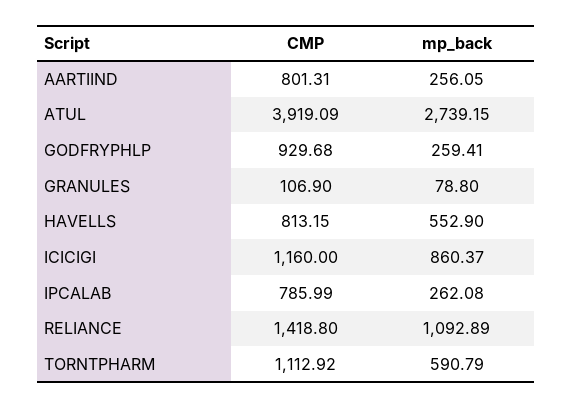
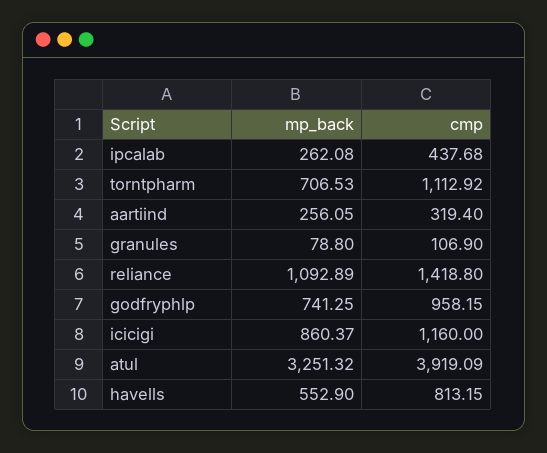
  {
    "CMP": {
-     "AARTIIND": 801.31,
+     "AARTIIND": 319.4,
      "ATUL": 3919.09,
-     "GODFRYPHLP": 929.68,
+     "GODFRYPHLP": 958.15,
      "GRANULES": 106.9,
      "HAVELLS": 813.15,
      "ICICIGI": 1160,
-     "IPCALAB": 785.99,
+     "IPCALAB": 437.68,
      "RELIANCE": 1418.8,
      "TORNTPHARM": 1112.92
    },
    "mp_back": {
      "AARTIIND": 256.05,
-     "ATUL": 2739.15,
+     "ATUL": 3251.32,
-     "GODFRYPHLP": 259.41,
+     "GODFRYPHLP": 741.25,
      "GRANULES": 78.8,
      "HAVELLS": 552.9,
      "ICICIGI": 860.37,
      "IPCALAB": 262.08,
      "RELIANCE": 1092.89,
-     "TORNTPHARM": 590.79
+     "TORNTPHARM": 706.53
    }
  }

